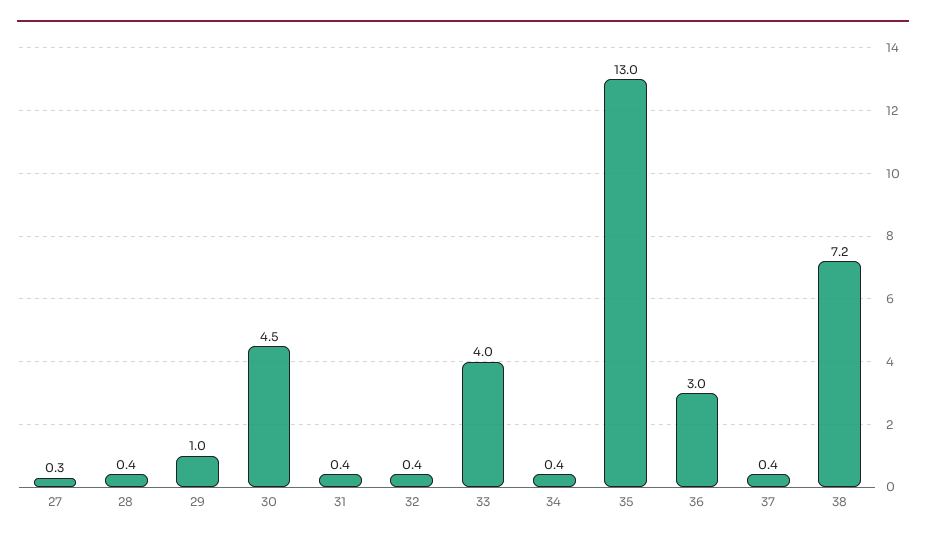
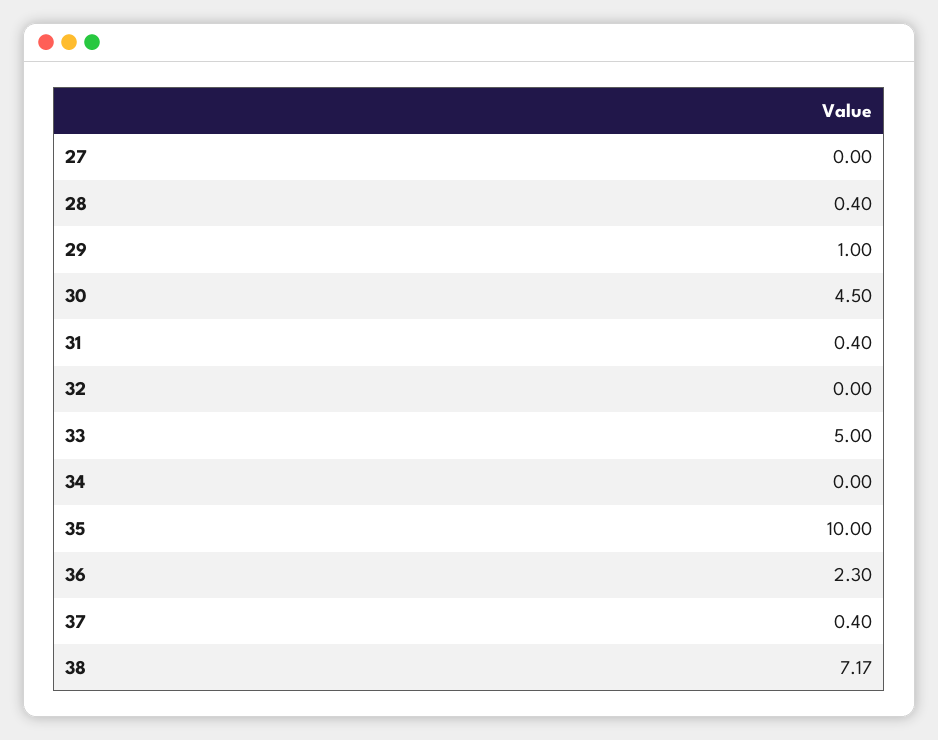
  {
-   "27": 0.3,
+   "27": 0,
    "28": 0.4,
    "29": 1,
    "30": 4.5,
    "31": 0.4,
-   "32": 0.4,
+   "32": 0,
-   "33": 4,
+   "33": 5,
-   "34": 0.4,
+   "34": 0,
-   "35": 13,
+   "35": 10,
-   "36": 3,
+   "36": 2.3,
    "37": 0.4,
    "38": 7.17
  }

